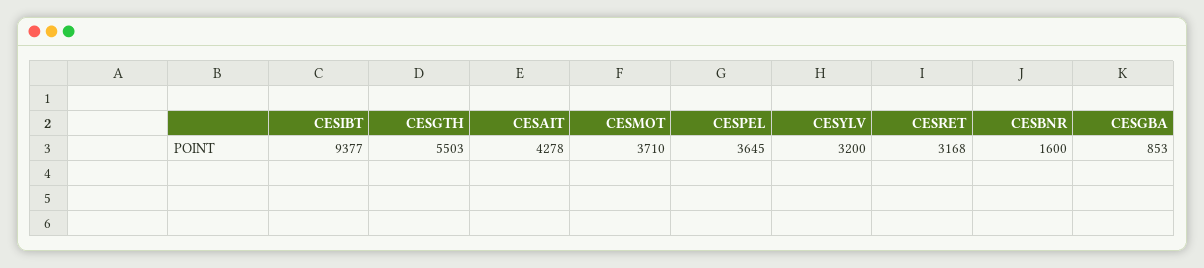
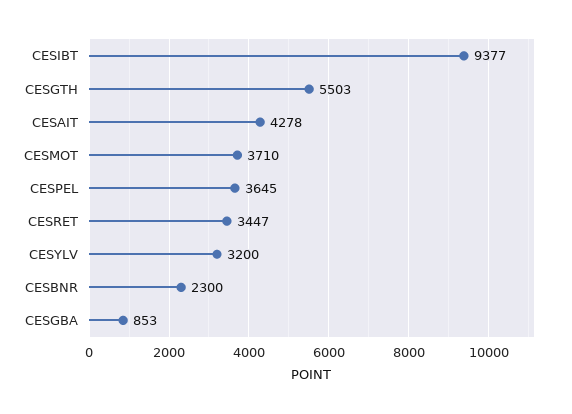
  {
    "CESIBT": 9377,
    "CESGTH": 5503,
    "CESAIT": 4278,
    "CESMOT": 3710,
    "CESPEL": 3645,
    "CESYLV": 3200,
-   "CESRET": 3168,
+   "CESRET": 3447,
-   "CESBNR": 1600,
+   "CESBNR": 2300,
    "CESGBA": 853
  }

